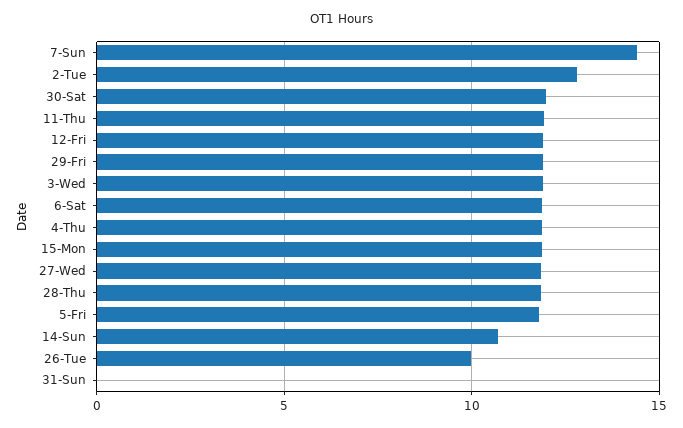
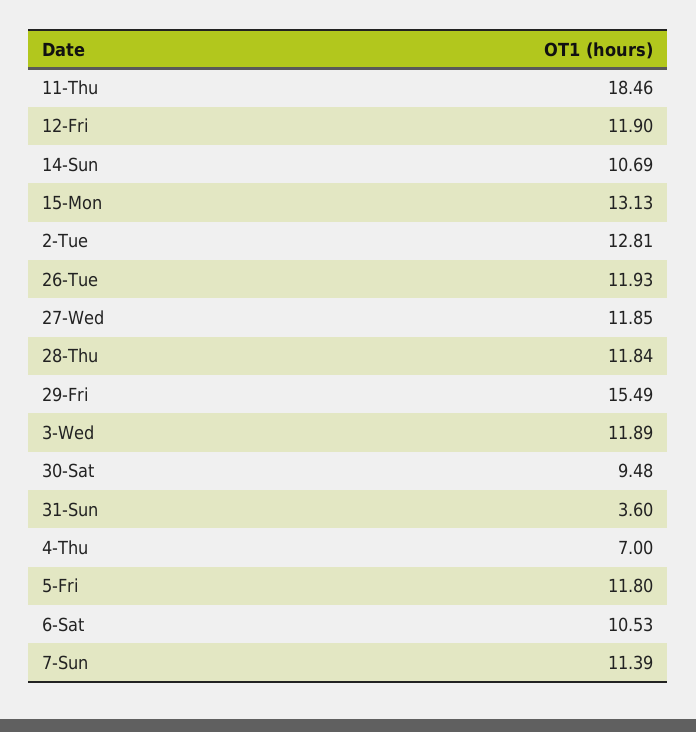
  {
-   "7-Sun": 14.5,
+   "7-Sun": 11.39,
    "2-Tue": 12.81,
-   "30-Sat": 12,
+   "30-Sat": 9.48,
-   "11-Thu": 12,
+   "11-Thu": 18.46,
    "12-Fri": 11.9,
-   "29-Fri": 12,
+   "29-Fri": 15.49,
    "3-Wed": 11.89,
-   "6-Sat": 12,
+   "6-Sat": 10.53,
-   "4-Thu": 12,
+   "4-Thu": 7,
-   "15-Mon": 12,
+   "15-Mon": 13.13,
    "27-Wed": 11.85,
    "28-Thu": 11.84,
    "5-Fri": 11.8,
    "14-Sun": 10.69,
-   "26-Tue": 10,
+   "26-Tue": 11.93,
-   "31-Sun": 0
+   "31-Sun": 3.6
  }

